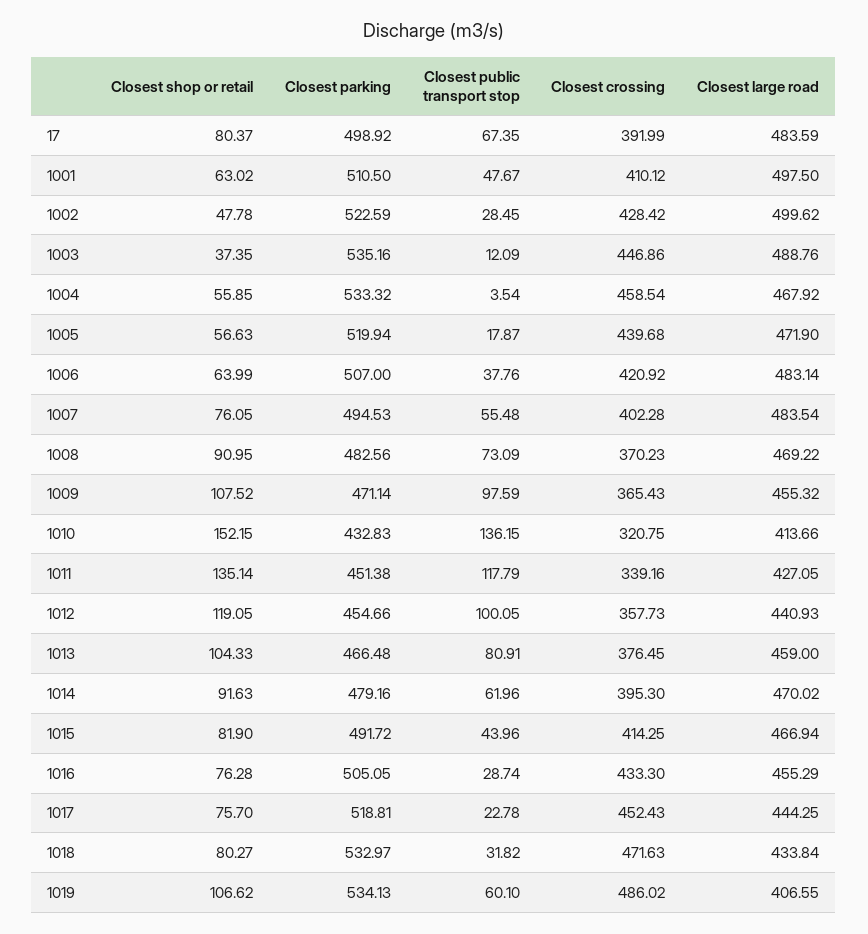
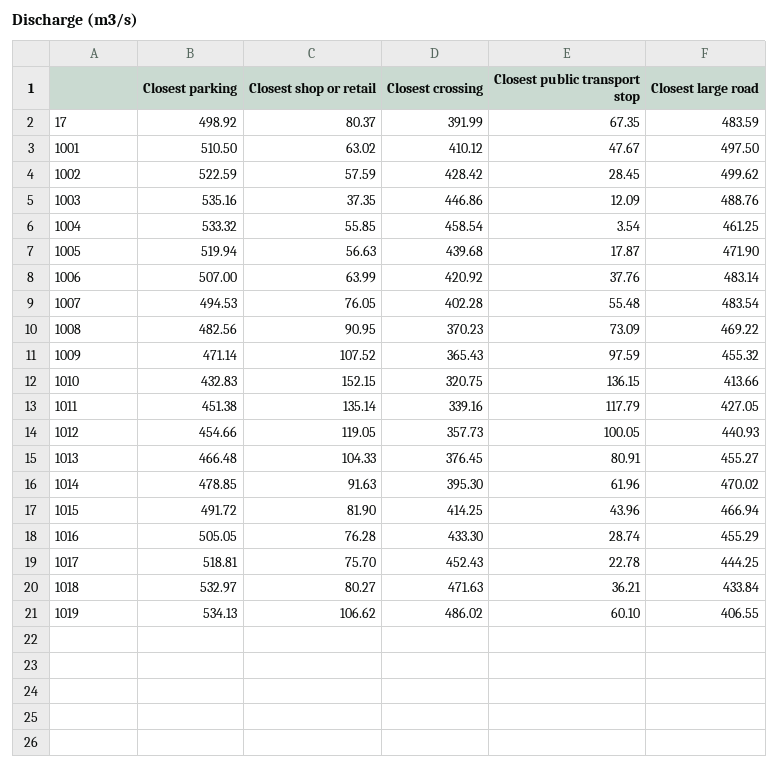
  {
    "Closest shop or retail": {
      "17": 80.37,
      "1001": 63.02,
-     "1002": 47.78,
+     "1002": 57.59,
      "1003": 37.35,
      "1004": 55.85,
      "1005": 56.63,
      "1006": 63.99,
      "1007": 76.05,
      "1008": 90.95,
      "1009": 107.52,
      "1010": 152.15,
      "1011": 135.14,
      "1012": 119.05,
      "1013": 104.33,
      "1014": 91.63,
      "1015": 81.9,
      "1016": 76.28,
      "1017": 75.7,
      "1018": 80.27,
      "1019": 106.62
    },
    "Closest parking": {
      "17": 498.92,
      "1001": 510.5,
      "1002": 522.59,
      "1003": 535.16,
      "1004": 533.32,
      "1005": 519.94,
      "1006": 507,
      "1007": 494.53,
      "1008": 482.56,
      "1009": 471.14,
      "1010": 432.83,
      "1011": 451.38,
      "1012": 454.66,
      "1013": 466.48,
-     "1014": 479.16,
+     "1014": 478.85,
      "1015": 491.72,
      "1016": 505.05,
      "1017": 518.81,
      "1018": 532.97,
      "1019": 534.13
    },
    "Closest public transport stop": {
      "17": 67.35,
      "1001": 47.67,
      "1002": 28.45,
      "1003": 12.09,
      "1004": 3.54,
      "1005": 17.87,
      "1006": 37.76,
      "1007": 55.48,
      "1008": 73.09,
      "1009": 97.59,
      "1010": 136.15,
      "1011": 117.79,
      "1012": 100.05,
      "1013": 80.91,
      "1014": 61.96,
      "1015": 43.96,
      "1016": 28.74,
      "1017": 22.78,
-     "1018": 31.82,
+     "1018": 36.21,
      "1019": 60.1
    },
    "Closest crossing": {
      "17": 391.99,
      "1001": 410.12,
      "1002": 428.42,
      "1003": 446.86,
      "1004": 458.54,
      "1005": 439.68,
      "1006": 420.92,
      "1007": 402.28,
      "1008": 370.23,
      "1009": 365.43,
      "1010": 320.75,
      "1011": 339.16,
      "1012": 357.73,
      "1013": 376.45,
      "1014": 395.3,
      "1015": 414.25,
      "1016": 433.3,
      "1017": 452.43,
      "1018": 471.63,
      "1019": 486.02
    },
    "Closest large road": {
      "17": 483.59,
      "1001": 497.5,
      "1002": 499.62,
      "1003": 488.76,
-     "1004": 467.92,
+     "1004": 461.25,
      "1005": 471.9,
      "1006": 483.14,
      "1007": 483.54,
      "1008": 469.22,
      "1009": 455.32,
      "1010": 413.66,
      "1011": 427.05,
      "1012": 440.93,
-     "1013": 459,
+     "1013": 455.27,
      "1014": 470.02,
      "1015": 466.94,
      "1016": 455.29,
      "1017": 444.25,
      "1018": 433.84,
      "1019": 406.55
    }
  }

